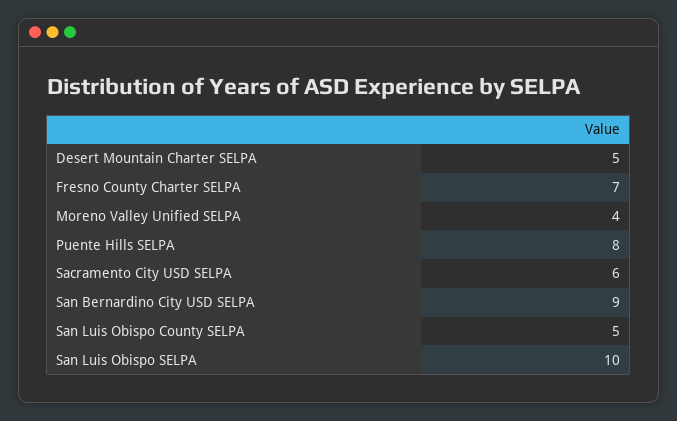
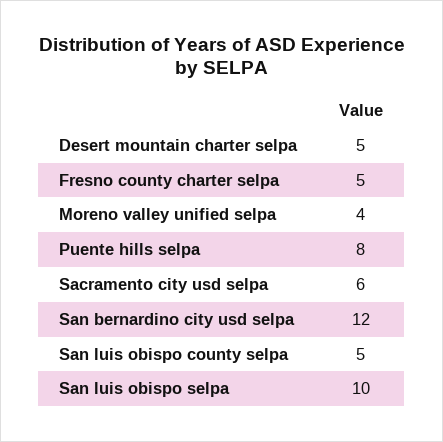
  {
    "Desert Mountain Charter SELPA": 5,
-   "Fresno County Charter SELPA": 7,
+   "Fresno County Charter SELPA": 5,
    "Moreno Valley Unified SELPA": 4,
    "Puente Hills SELPA": 8,
    "Sacramento City USD SELPA": 6,
-   "San Bernardino City USD SELPA": 9,
+   "San Bernardino City USD SELPA": 12,
    "San Luis Obispo County SELPA": 5,
    "San Luis Obispo SELPA": 10
  }

